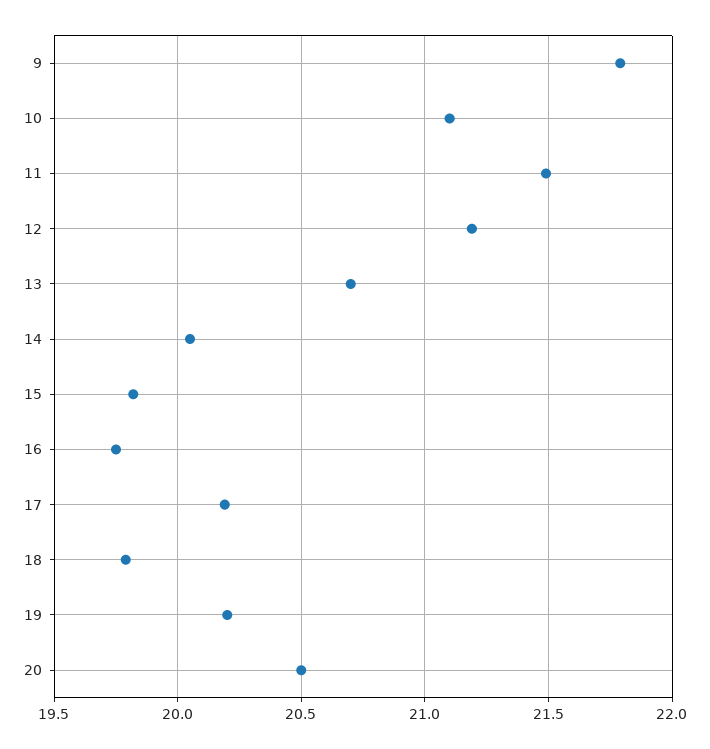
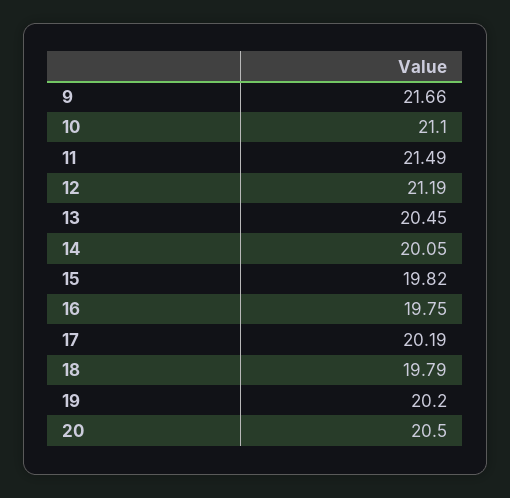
  {
-   "9": 21.8,
+   "9": 21.66,
    "10": 21.1,
    "11": 21.49,
    "12": 21.19,
-   "13": 20.7,
+   "13": 20.45,
    "14": 20.05,
    "15": 19.82,
    "16": 19.75,
    "17": 20.19,
    "18": 19.79,
    "19": 20.2,
    "20": 20.5
  }

